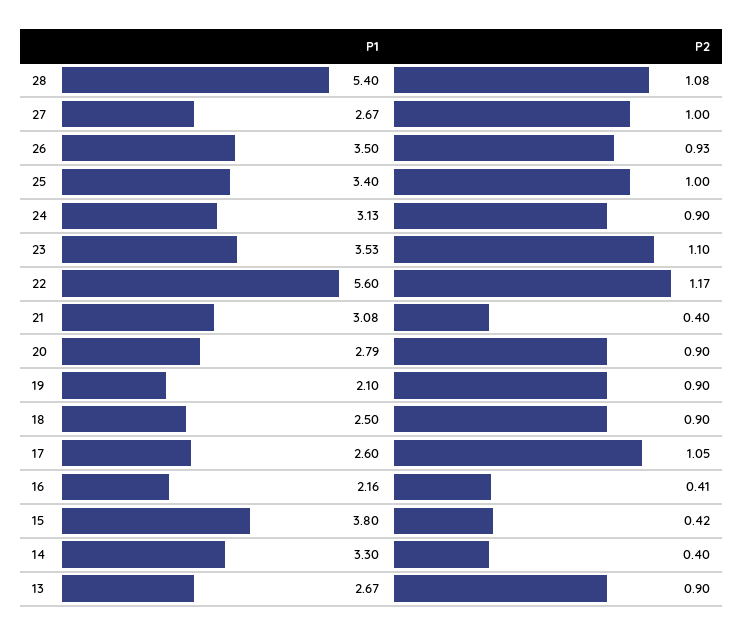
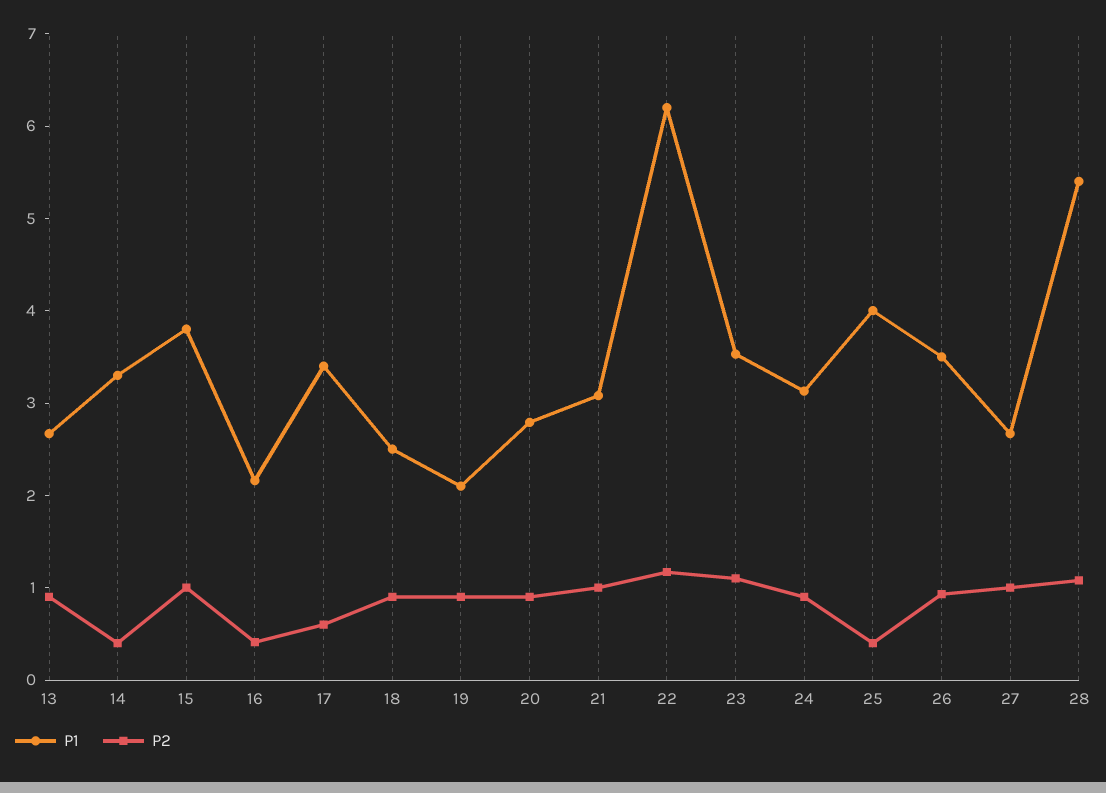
  {
    "P1": {
      "28": 5.4,
      "27": 2.67,
      "26": 3.5,
-     "25": 3.4,
+     "25": 4,
      "24": 3.13,
      "23": 3.53,
-     "22": 5.6,
+     "22": 6.2,
      "21": 3.08,
      "20": 2.79,
      "19": 2.1,
      "18": 2.5,
-     "17": 2.6,
+     "17": 3.4,
      "16": 2.16,
      "15": 3.8,
      "14": 3.3,
      "13": 2.67
    },
    "P2": {
      "28": 1.08,
      "27": 1,
      "26": 0.93,
-     "25": 1,
+     "25": 0.4,
      "24": 0.9,
      "23": 1.1,
      "22": 1.17,
-     "21": 0.4,
+     "21": 1,
      "20": 0.9,
      "19": 0.9,
      "18": 0.9,
-     "17": 1.05,
+     "17": 0.6,
      "16": 0.41,
-     "15": 0.42,
+     "15": 1,
      "14": 0.4,
      "13": 0.9
    }
  }

